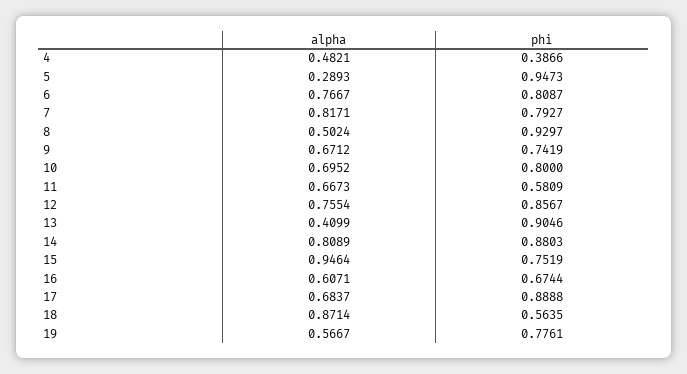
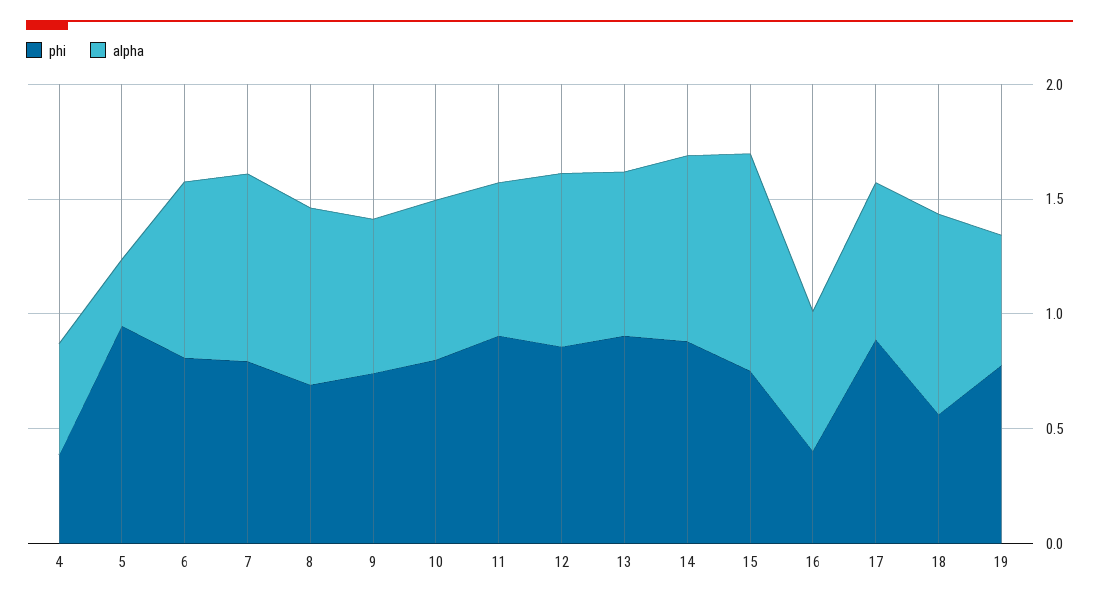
  {
    "alpha": {
      "4": 0.4821,
      "5": 0.2893,
      "6": 0.7667,
      "7": 0.8171,
-     "8": 0.5024,
+     "8": 0.8,
      "9": 0.6712,
      "10": 0.6952,
      "11": 0.6673,
      "12": 0.7554,
-     "13": 0.4099,
+     "13": 0.7,
      "14": 0.8089,
      "15": 0.9464,
      "16": 0.6071,
      "17": 0.6837,
      "18": 0.8714,
      "19": 0.5667
    },
    "phi": {
      "4": 0.3866,
      "5": 0.9473,
      "6": 0.8087,
      "7": 0.7927,
-     "8": 0.9297,
+     "8": 0.7,
      "9": 0.7419,
      "10": 0.8,
-     "11": 0.5809,
+     "11": 0.9,
      "12": 0.8567,
      "13": 0.9046,
      "14": 0.8803,
      "15": 0.7519,
-     "16": 0.6744,
+     "16": 0.4,
      "17": 0.8888,
      "18": 0.5635,
      "19": 0.7761
    }
  }

